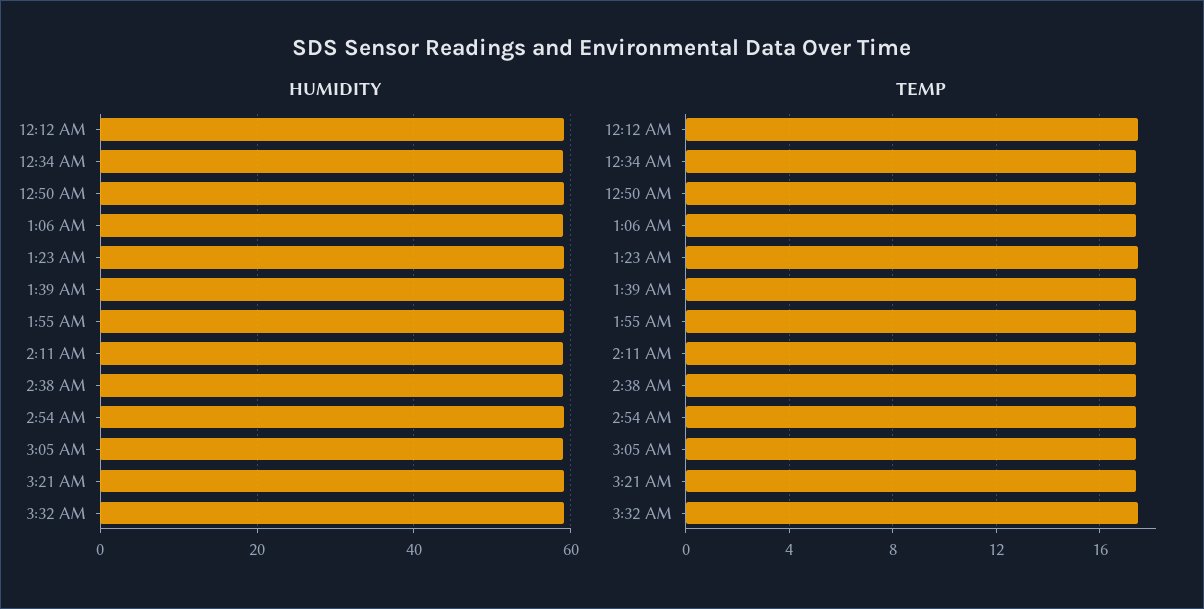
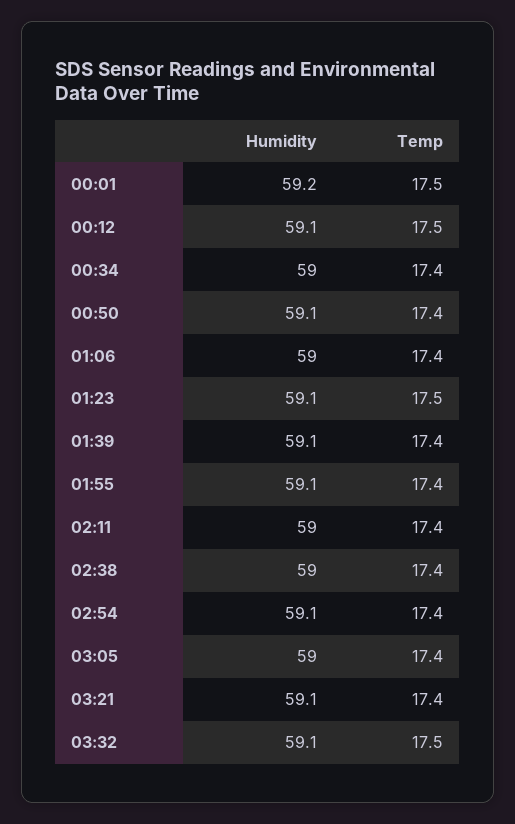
  {
    "HUMIDITY": {
      "12:12 AM": 59.1,
      "12:34 AM": 59,
      "12:50 AM": 59.1,
      "1:06 AM": 59,
      "1:23 AM": 59.1,
      "1:39 AM": 59.1,
      "1:55 AM": 59.1,
      "2:11 AM": 59,
      "2:38 AM": 59,
      "2:54 AM": 59.1,
      "3:05 AM": 59,
      "3:21 AM": 59.1,
-     "3:32 AM": 59.1
+     "3:32 AM": 59.1,
+     "00:01": 59.2
    },
    "TEMP": {
      "12:12 AM": 17.5,
      "12:34 AM": 17.4,
      "12:50 AM": 17.4,
      "1:06 AM": 17.4,
      "1:23 AM": 17.5,
      "1:39 AM": 17.4,
      "1:55 AM": 17.4,
      "2:11 AM": 17.4,
      "2:38 AM": 17.4,
      "2:54 AM": 17.4,
      "3:05 AM": 17.4,
      "3:21 AM": 17.4,
-     "3:32 AM": 17.5
+     "3:32 AM": 17.5,
+     "00:01": 17.5
    }
  }

